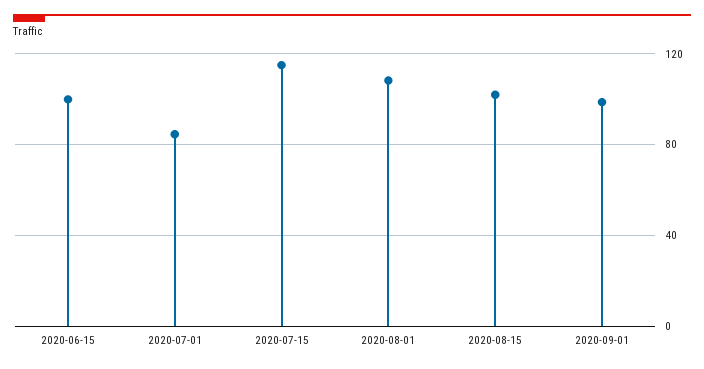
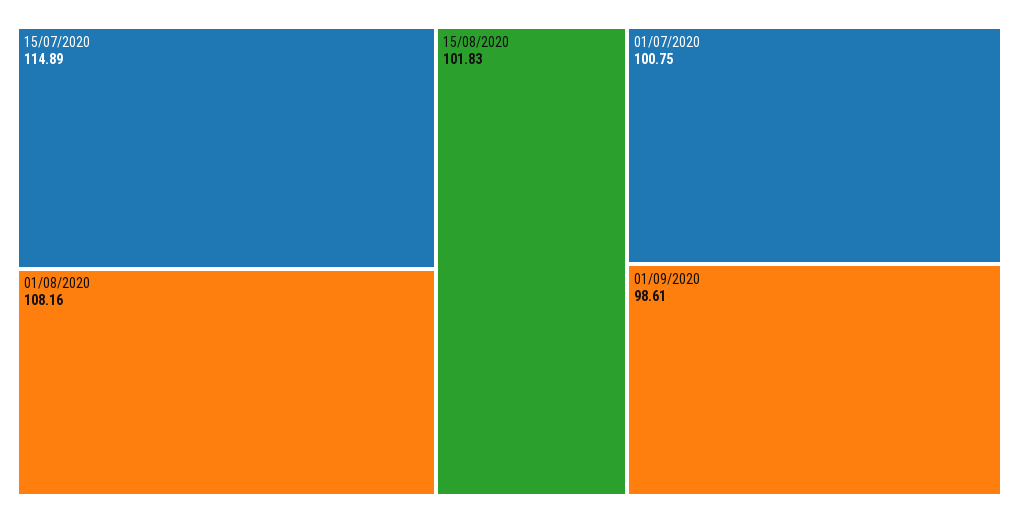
  {
-   "2020-06-15": 100,
-   "2020-07-01": 85,
+   "2020-07-01": 100.75,
    "2020-07-15": 114.89,
    "2020-08-01": 108.16,
    "2020-08-15": 101.83,
    "2020-09-01": 98.61
  }

